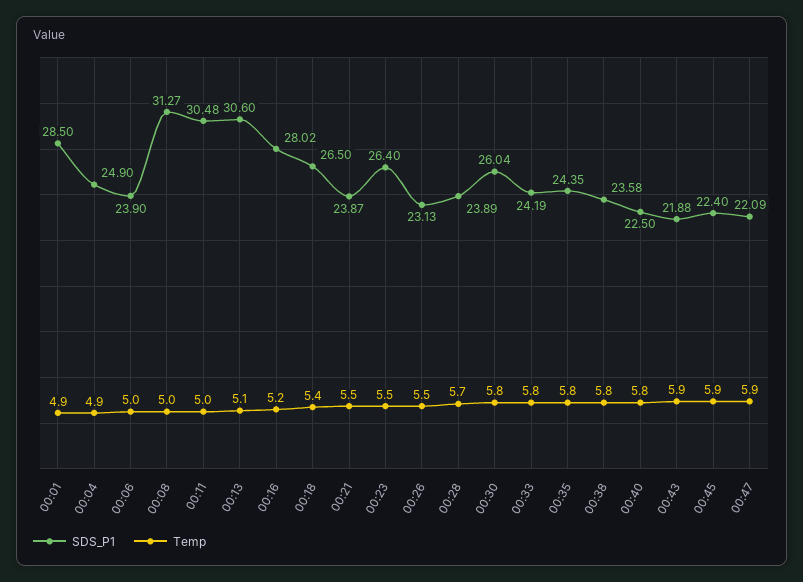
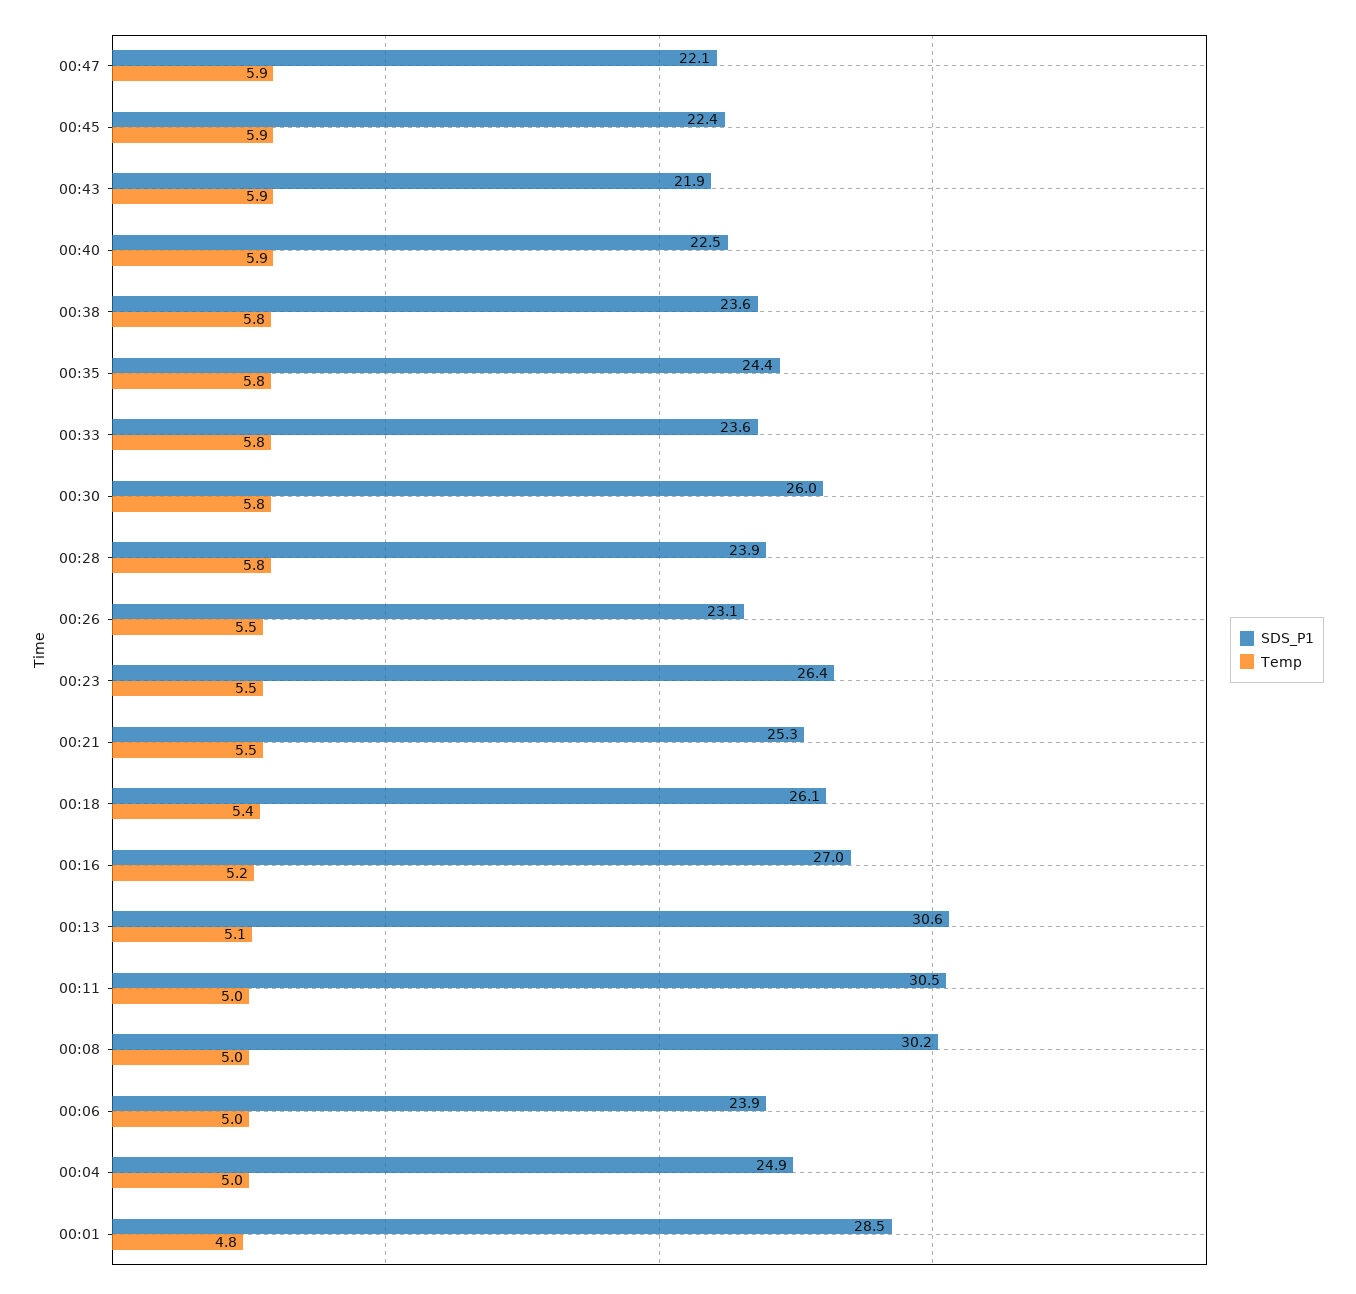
  {
    "SDS_P1": {
      "00:01": 28.5,
      "00:04": 24.9,
      "00:06": 23.9,
-     "00:08": 31.27,
+     "00:08": 30.2,
      "00:11": 30.48,
      "00:13": 30.6,
-     "00:16": 28.02,
+     "00:16": 27,
-     "00:18": 26.5,
+     "00:18": 26.1,
-     "00:21": 23.87,
+     "00:21": 25.3,
      "00:23": 26.4,
      "00:26": 23.13,
      "00:28": 23.89,
      "00:30": 26.04,
-     "00:33": 24.19,
+     "00:33": 23.6,
      "00:35": 24.35,
      "00:38": 23.58,
      "00:40": 22.5,
      "00:43": 21.88,
      "00:45": 22.4,
      "00:47": 22.09
    },
    "Temp": {
-     "00:01": 4.9,
+     "00:01": 4.8,
-     "00:04": 4.9,
+     "00:04": 5,
      "00:06": 5,
      "00:08": 5,
      "00:11": 5,
      "00:13": 5.1,
      "00:16": 5.2,
      "00:18": 5.4,
      "00:21": 5.5,
      "00:23": 5.5,
      "00:26": 5.5,
-     "00:28": 5.7,
+     "00:28": 5.8,
      "00:30": 5.8,
      "00:33": 5.8,
      "00:35": 5.8,
      "00:38": 5.8,
-     "00:40": 5.8,
+     "00:40": 5.9,
      "00:43": 5.9,
      "00:45": 5.9,
      "00:47": 5.9
    }
  }

